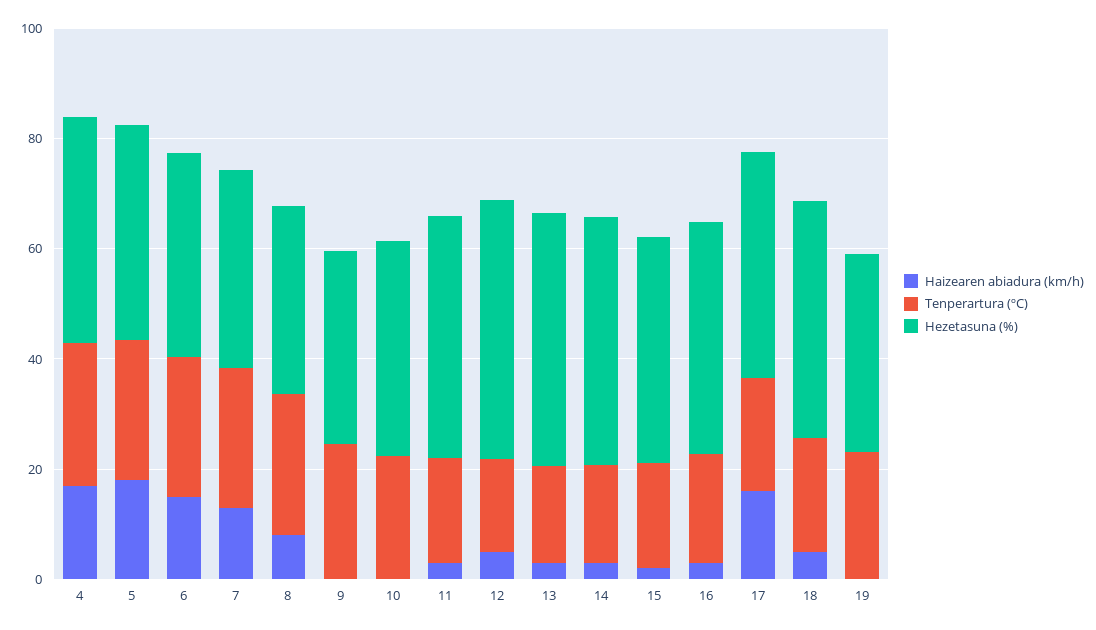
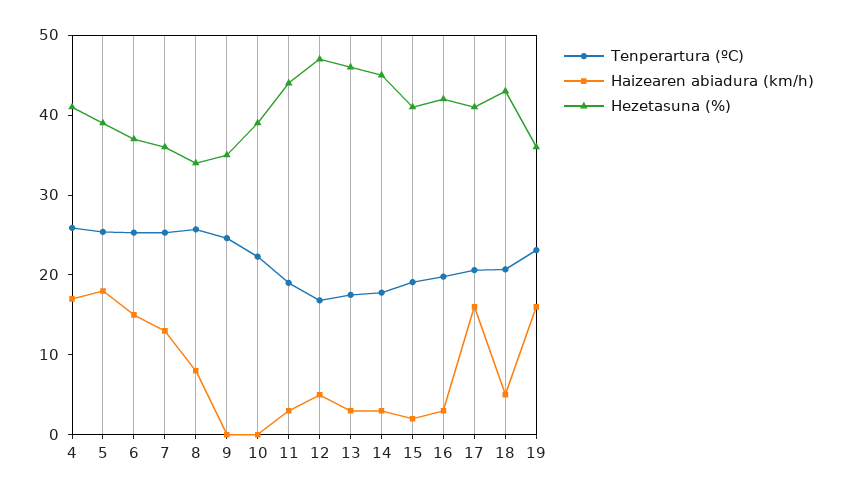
  {
    "Haizearen abiadura (km/h)": {
      "4": 18,
      "5": 18,
      "6": 16,
      "7": 14,
      "8": 8,
      "9": 0,
      "10": 0,
      "11": 4,
      "12": 6,
      "13": 4,
      "14": 4,
      "15": 2,
      "16": 4,
      "17": 16,
      "18": 6,
-     "19": 0
+     "19": 16
    },
    "Tenperartura (ºC)": {
      "4": 26,
      "5": 26,
      "6": 26,
      "7": 26,
      "8": 26,
      "9": 24,
      "10": 22,
      "11": 20,
      "12": 16,
      "13": 18,
      "14": 18,
      "15": 20,
      "16": 20,
      "17": 20,
      "18": 20,
      "19": 24
    },
    "Hezetasuna (%)": {
      "4": 42,
      "5": 40,
      "6": 38,
      "7": 36,
      "8": 34,
      "9": 36,
      "10": 40,
      "11": 44,
      "12": 48,
      "13": 46,
      "14": 46,
      "15": 42,
      "16": 42,
      "17": 42,
      "18": 44,
      "19": 36
    }
  }

